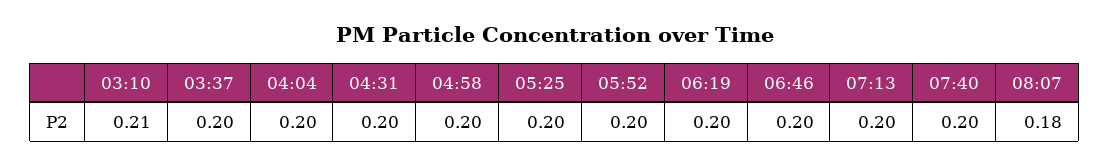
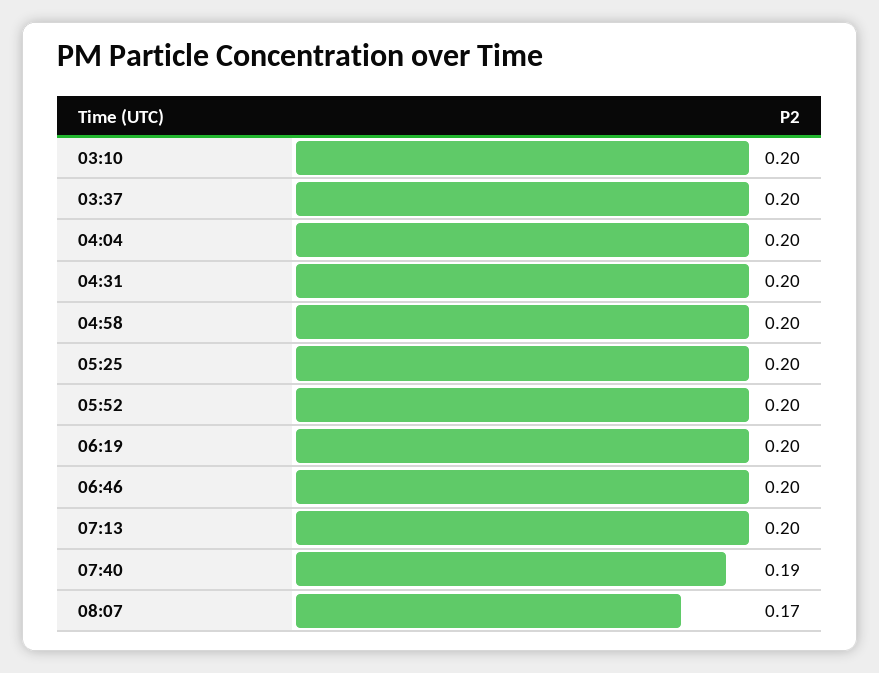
  {
-   "03:10": 0.21,
+   "03:10": 0.2,
    "03:37": 0.2,
    "04:04": 0.2,
    "04:31": 0.2,
    "04:58": 0.2,
    "05:25": 0.2,
    "05:52": 0.2,
    "06:19": 0.2,
    "06:46": 0.2,
    "07:13": 0.2,
-   "07:40": 0.2,
+   "07:40": 0.19,
-   "08:07": 0.18
+   "08:07": 0.17
  }

